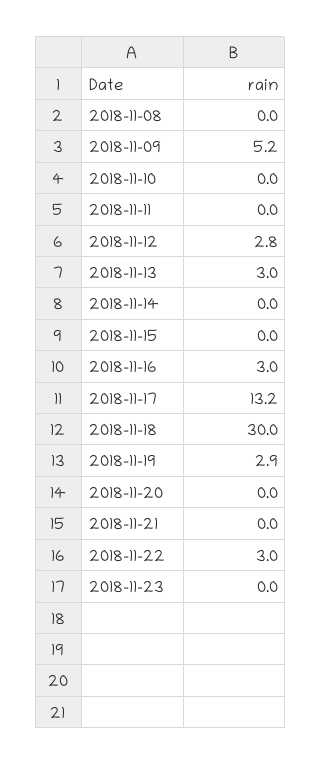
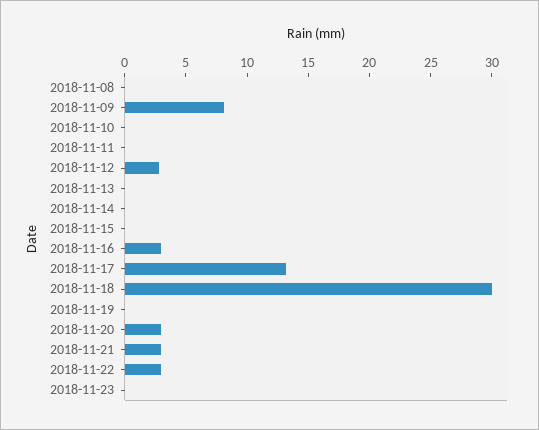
  {
    "2018-11-08": 0,
-   "2018-11-09": 5.2,
+   "2018-11-09": 8,
    "2018-11-10": 0,
    "2018-11-11": 0,
    "2018-11-12": 2.8,
-   "2018-11-13": 3,
+   "2018-11-13": 0,
    "2018-11-14": 0,
    "2018-11-15": 0,
    "2018-11-16": 3,
    "2018-11-17": 13.2,
    "2018-11-18": 30,
-   "2018-11-19": 2.9,
+   "2018-11-19": 0,
-   "2018-11-20": 0,
+   "2018-11-20": 3,
-   "2018-11-21": 0,
+   "2018-11-21": 3,
    "2018-11-22": 3,
    "2018-11-23": 0
  }

